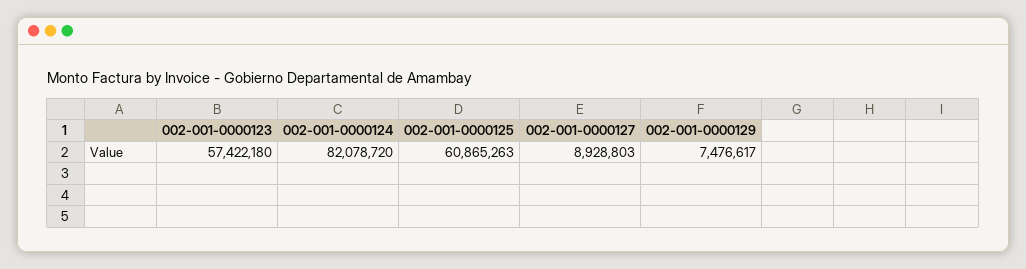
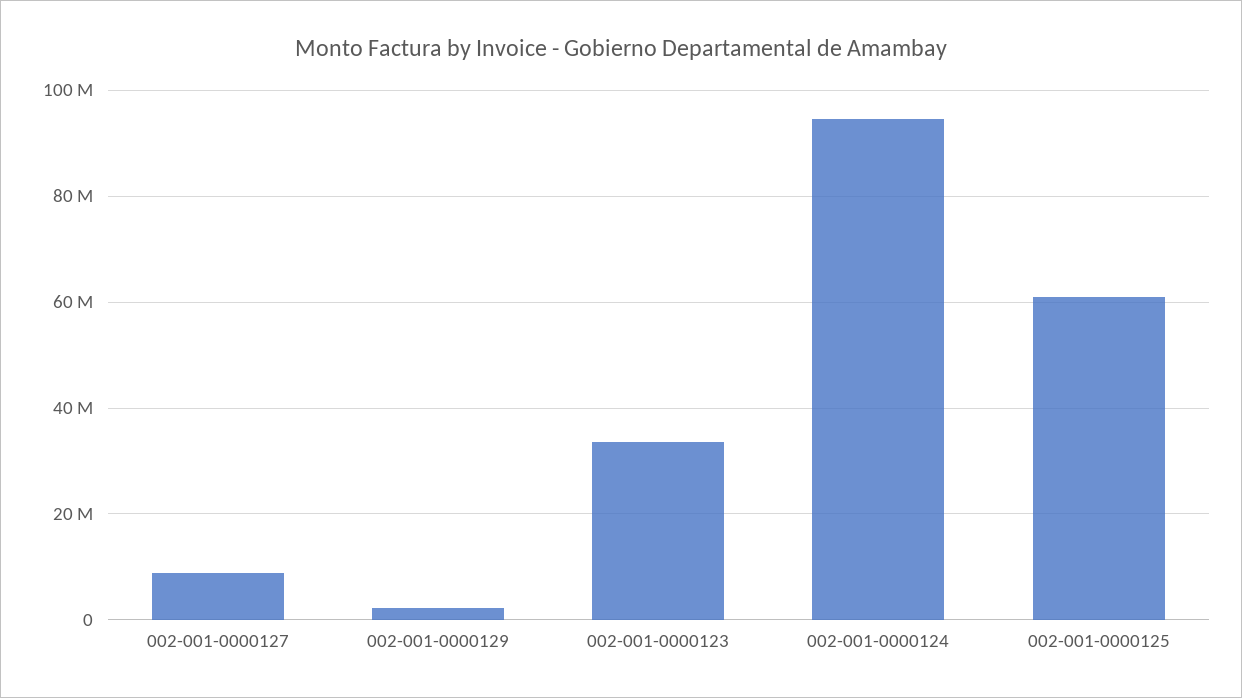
  {
-   "002-001-0000123": 57422180,
+   "002-001-0000123": 34000000,
-   "002-001-0000124": 82078720,
+   "002-001-0000124": 94000000,
    "002-001-0000125": 60865263,
    "002-001-0000127": 8928803,
-   "002-001-0000129": 7476617
+   "002-001-0000129": 2000000
  }

